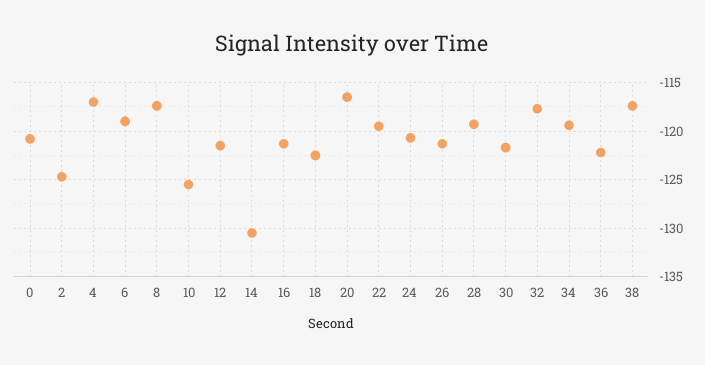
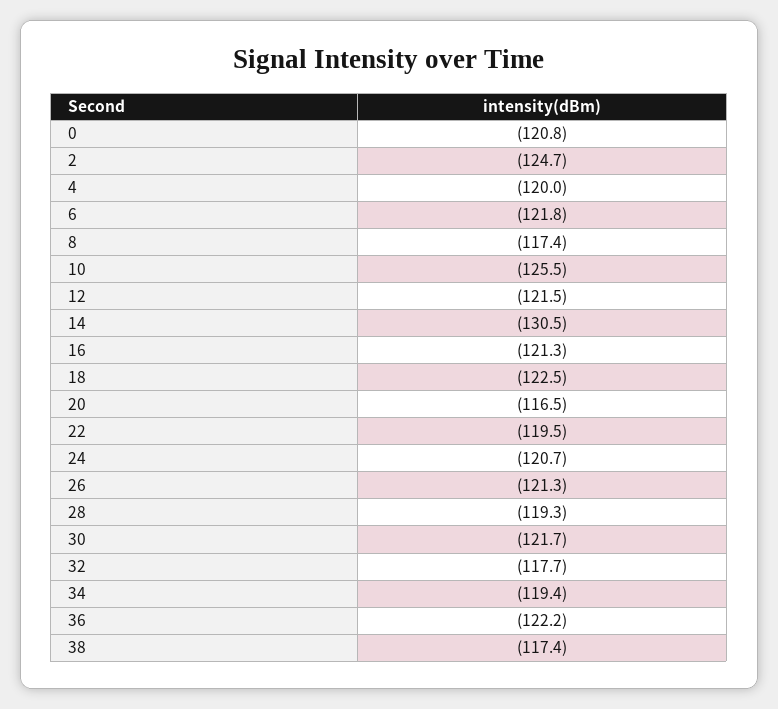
  {
    "0": -120.8,
    "2": -124.7,
-   "4": -117,
+   "4": -120,
-   "6": -119,
+   "6": -121.8,
    "8": -117.4,
    "10": -125.5,
    "12": -121.5,
    "14": -130.5,
    "16": -121.3,
    "18": -122.5,
    "20": -116.5,
    "22": -119.5,
    "24": -120.7,
    "26": -121.3,
    "28": -119.3,
    "30": -121.7,
    "32": -117.7,
    "34": -119.4,
    "36": -122.2,
    "38": -117.4
  }

